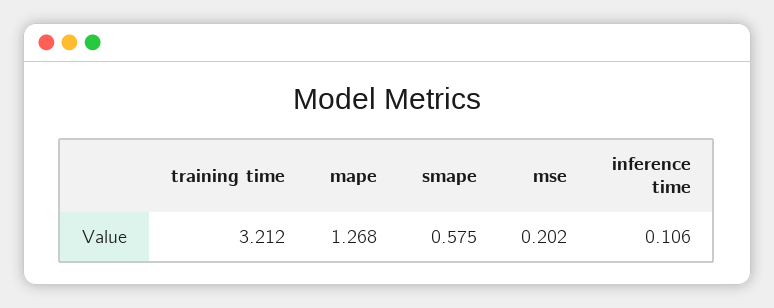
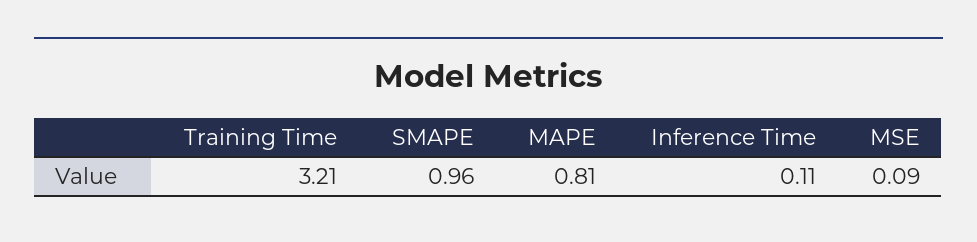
  {
    "training time": 3.212,
-   "mape": 1.268,
+   "mape": 0.81,
-   "smape": 0.575,
+   "smape": 0.96,
-   "mse": 0.202,
+   "mse": 0.09,
    "inference time": 0.106
  }

